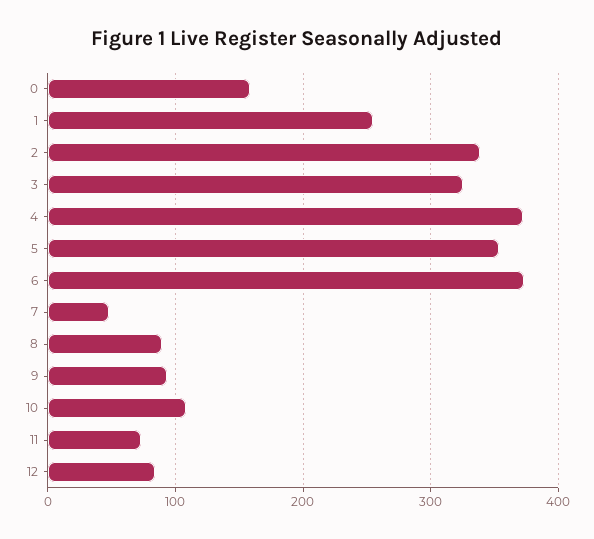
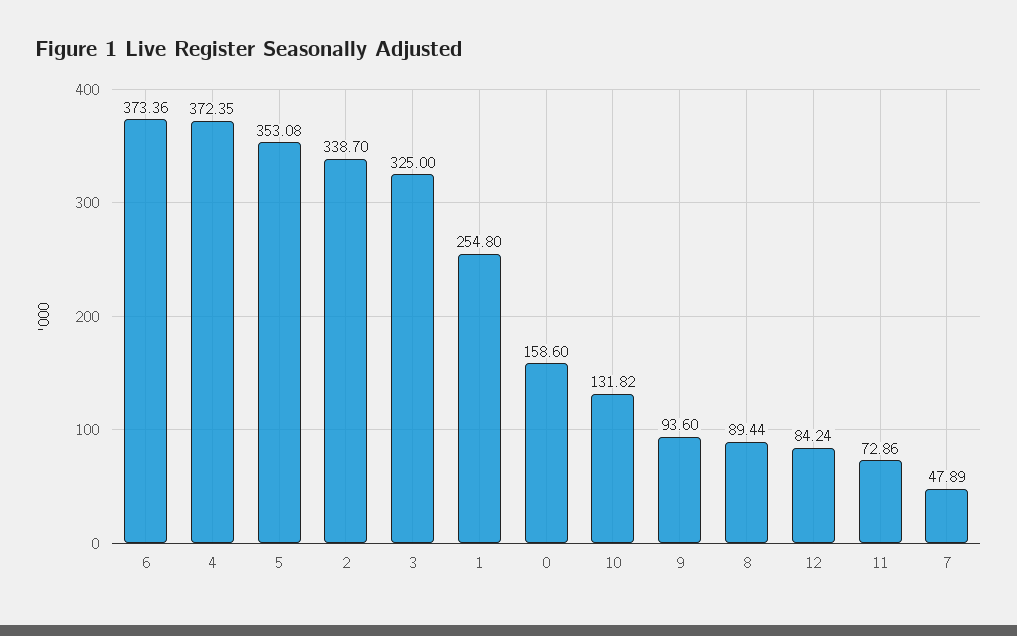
  {
    "0": 158.6,
    "1": 254.8,
    "2": 338.7,
    "3": 325,
    "4": 372.35,
    "5": 353.08,
    "6": 373.36,
    "7": 47.89,
    "8": 89.44,
    "9": 93.6,
-   "10": 110,
+   "10": 131.82,
    "11": 72.86,
    "12": 84.24
  }

